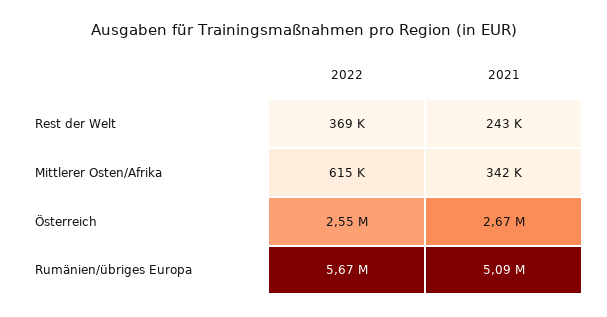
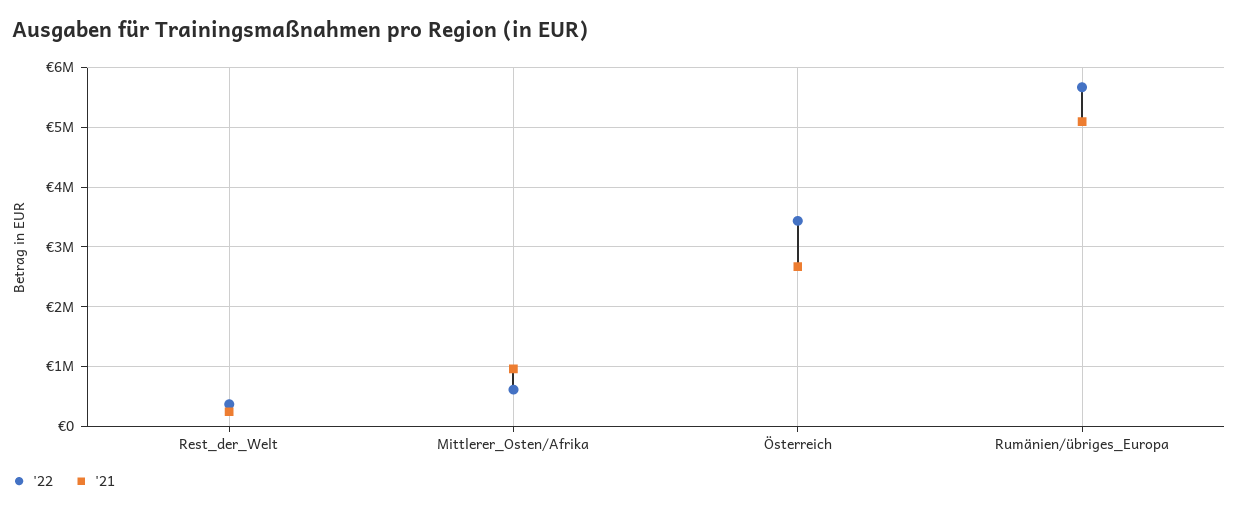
  {
    "2022": {
      "Rest der Welt": 369000,
      "Mittlerer Osten/Afrika": 615000,
-     "Österreich": 2550000,
+     "Österreich": 3400000,
      "Rumänien/übriges Europa": 5670000
    },
    "2021": {
      "Rest der Welt": 243000,
-     "Mittlerer Osten/Afrika": 342000,
+     "Mittlerer Osten/Afrika": 1000000,
      "Österreich": 2670000,
      "Rumänien/übriges Europa": 5090000
    }
  }

